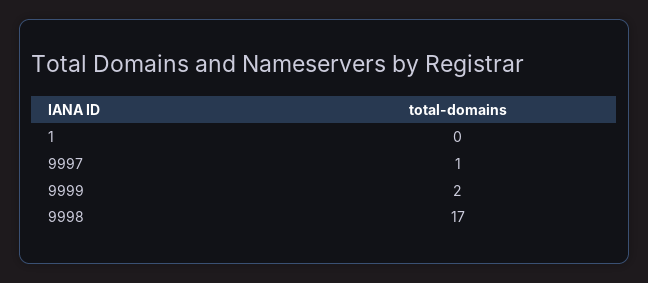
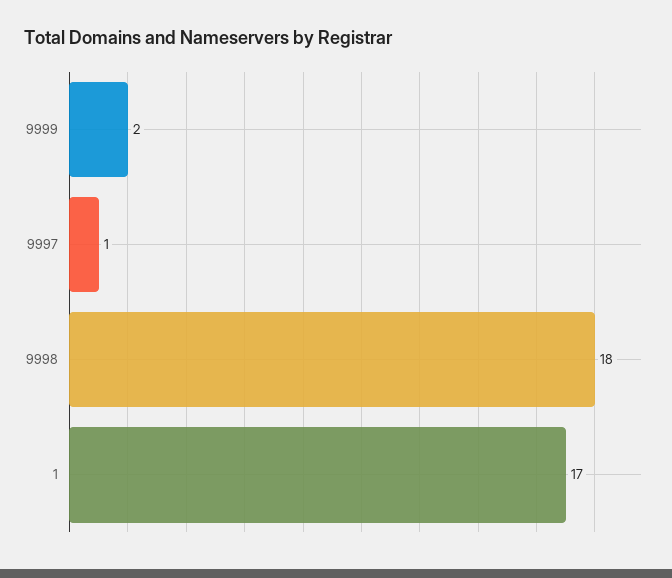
  {
-   "1": 0,
+   "1": 17,
    "9997": 1,
    "9999": 2,
-   "9998": 17
+   "9998": 18
  }

